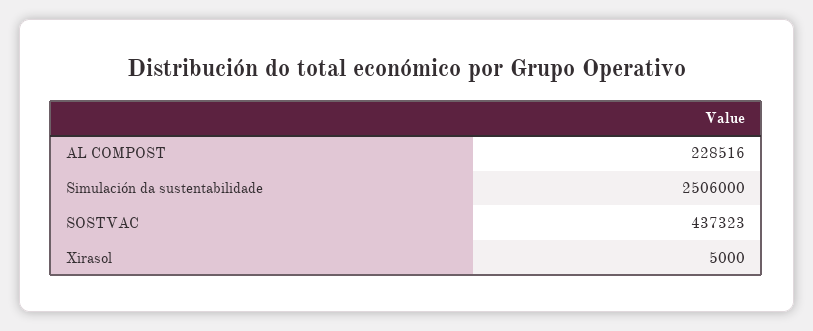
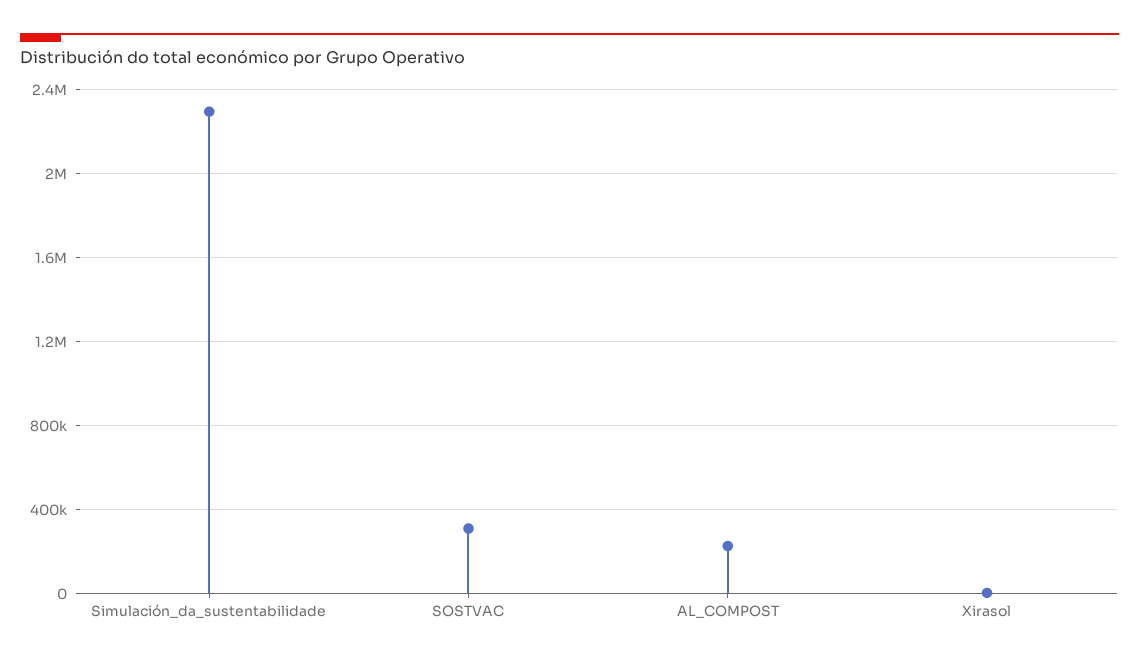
  {
    "AL COMPOST": 228516,
-   "Simulación da sustentabilidade": 2506000,
+   "Simulación da sustentabilidade": 2300000,
-   "SOSTVAC": 437323,
+   "SOSTVAC": 300000,
    "Xirasol": 5000
  }

